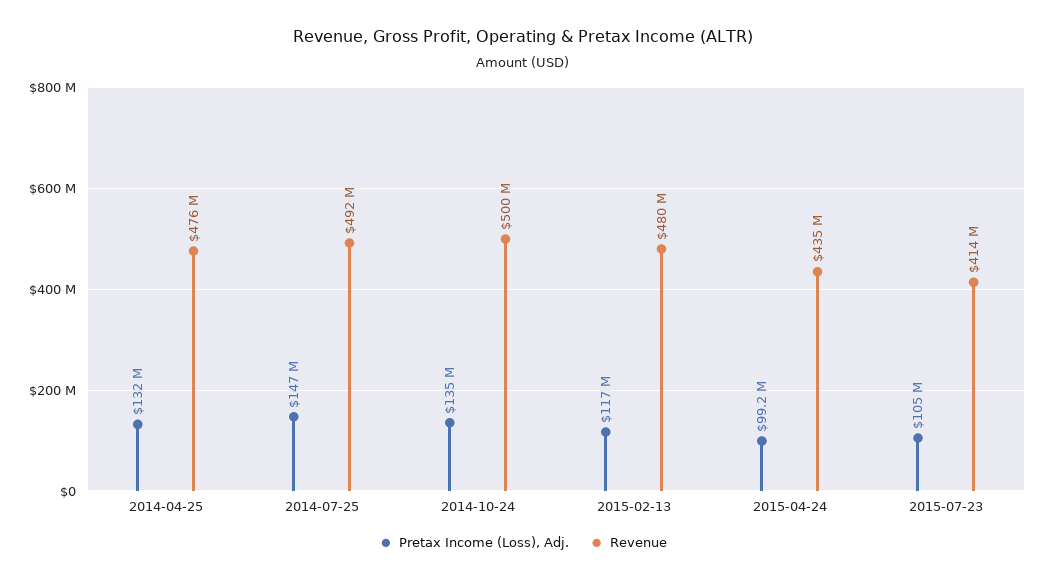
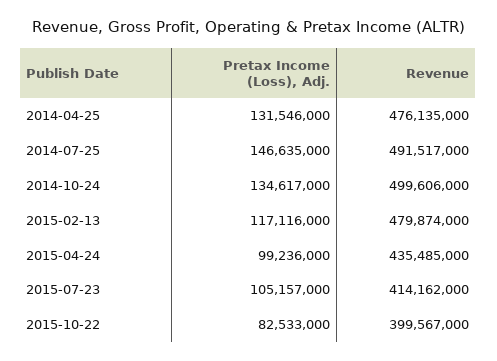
  {
    "Pretax Income (Loss), Adj.": {
      "2014-04-25": 131546000,
      "2014-07-25": 146635000,
      "2014-10-24": 134617000,
      "2015-02-13": 117116000,
      "2015-04-24": 99236000,
-     "2015-07-23": 105157000
+     "2015-07-23": 105157000,
+     "2015-10-22": 82533000
    },
    "Revenue": {
      "2014-04-25": 476135000,
      "2014-07-25": 491517000,
      "2014-10-24": 499606000,
      "2015-02-13": 479874000,
      "2015-04-24": 435485000,
-     "2015-07-23": 414162000
+     "2015-07-23": 414162000,
+     "2015-10-22": 399567000
    }
  }

